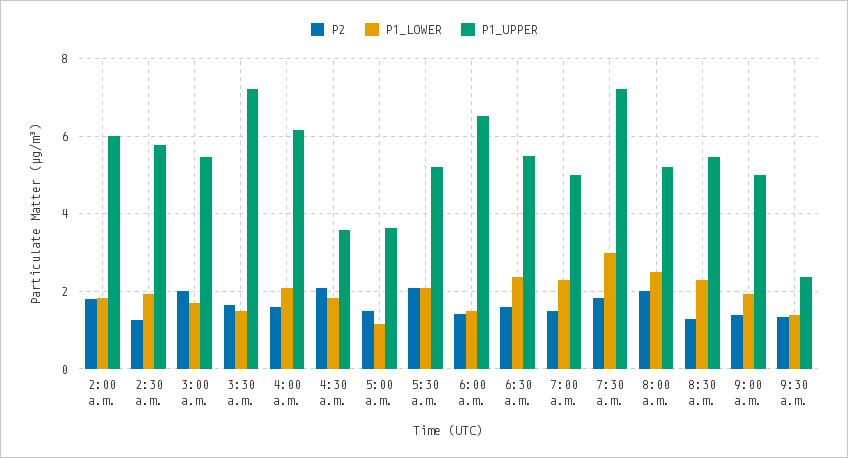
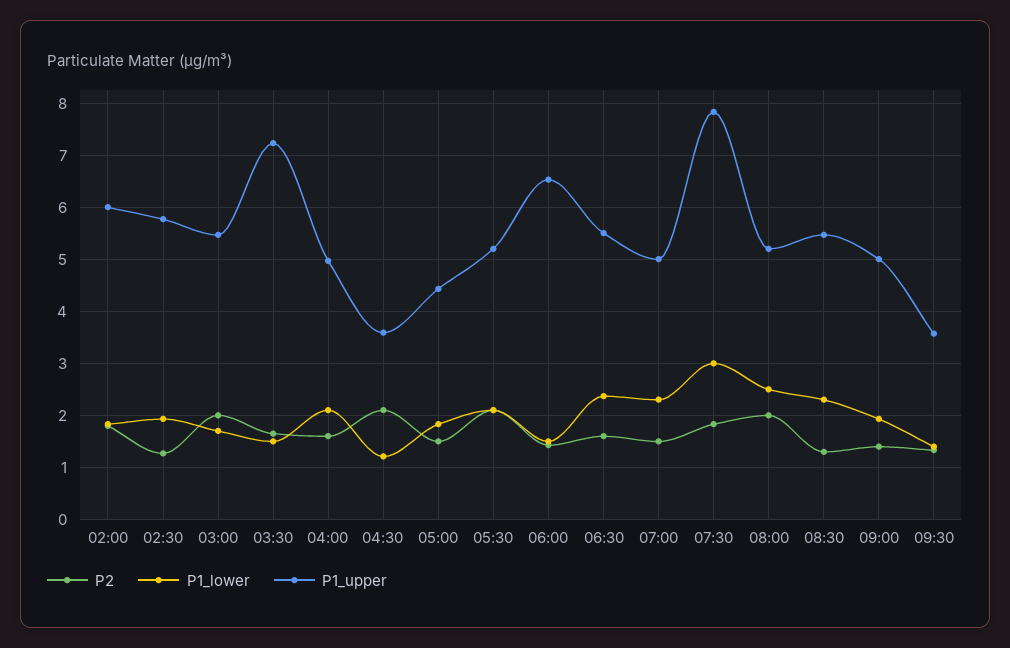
  {
    "P2": {
      "2:00 a.m.": 1.8,
      "2:30 a.m.": 1.2,
      "3:00 a.m.": 2,
      "3:30 a.m.": 1.6,
      "4:00 a.m.": 1.6,
      "4:30 a.m.": 2.2,
      "5:00 a.m.": 1.6,
      "5:30 a.m.": 2.2,
      "6:00 a.m.": 1.4,
      "6:30 a.m.": 1.6,
      "7:00 a.m.": 1.6,
      "7:30 a.m.": 1.8,
      "8:00 a.m.": 2,
      "8:30 a.m.": 1.4,
      "9:00 a.m.": 1.4,
      "9:30 a.m.": 1.4
    },
    "P1_LOWER": {
      "2:00 a.m.": 1.8,
      "2:30 a.m.": 2,
      "3:00 a.m.": 1.8,
      "3:30 a.m.": 1.6,
      "4:00 a.m.": 2.2,
-     "4:30 a.m.": 1.8,
+     "4:30 a.m.": 1.2,
-     "5:00 a.m.": 1.2,
+     "5:00 a.m.": 1.8,
      "5:30 a.m.": 2.2,
      "6:00 a.m.": 1.6,
      "6:30 a.m.": 2.4,
      "7:00 a.m.": 2.4,
      "7:30 a.m.": 3,
      "8:00 a.m.": 2.6,
      "8:30 a.m.": 2.4,
      "9:00 a.m.": 2,
      "9:30 a.m.": 1.4
    },
    "P1_UPPER": {
      "2:00 a.m.": 6,
      "2:30 a.m.": 5.8,
      "3:00 a.m.": 5.4,
      "3:30 a.m.": 7.2,
-     "4:00 a.m.": 6.2,
+     "4:00 a.m.": 5,
      "4:30 a.m.": 3.6,
-     "5:00 a.m.": 3.6,
+     "5:00 a.m.": 4.4,
      "5:30 a.m.": 5.2,
      "6:00 a.m.": 6.6,
      "6:30 a.m.": 5.6,
      "7:00 a.m.": 5,
-     "7:30 a.m.": 7.2,
+     "7:30 a.m.": 7.8,
      "8:00 a.m.": 5.2,
      "8:30 a.m.": 5.4,
      "9:00 a.m.": 5,
-     "9:30 a.m.": 2.4
+     "9:30 a.m.": 3.6
    }
  }

